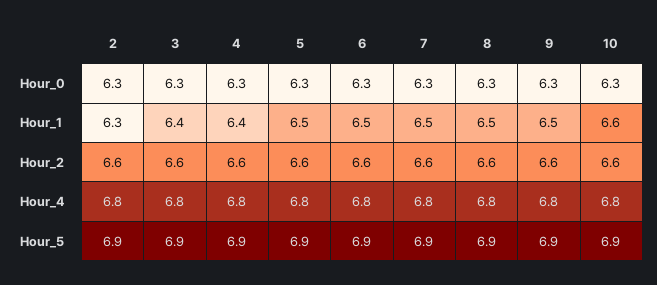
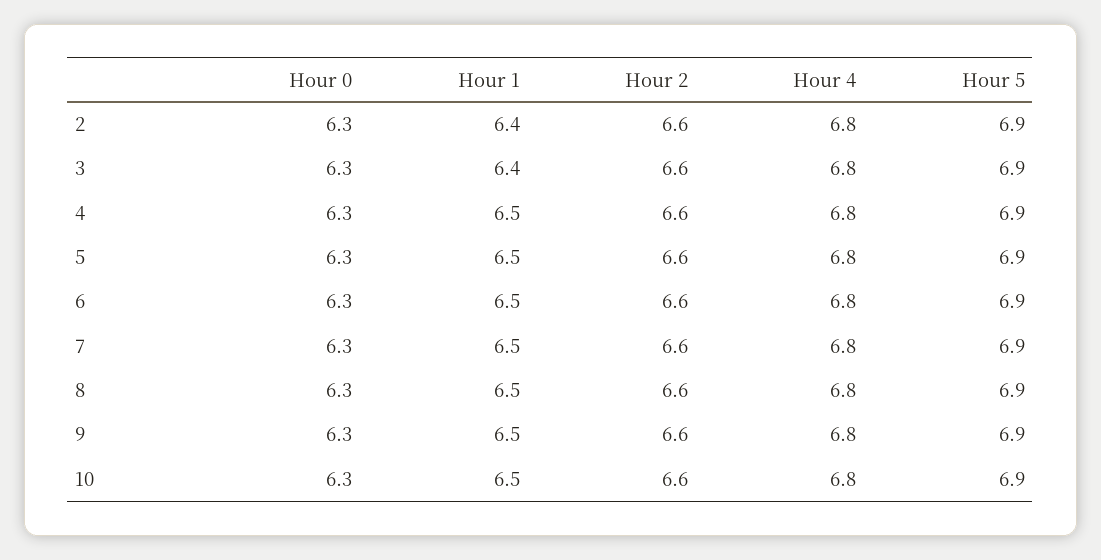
  {
    "2": {
      "Hour_0": 6.3,
-     "Hour_1": 6.3,
+     "Hour_1": 6.4,
      "Hour_2": 6.6,
      "Hour_4": 6.8,
      "Hour_5": 6.9
    },
    "3": {
      "Hour_0": 6.3,
      "Hour_1": 6.4,
      "Hour_2": 6.6,
      "Hour_4": 6.8,
      "Hour_5": 6.9
    },
    "4": {
      "Hour_0": 6.3,
-     "Hour_1": 6.4,
+     "Hour_1": 6.5,
      "Hour_2": 6.6,
      "Hour_4": 6.8,
      "Hour_5": 6.9
    },
    "5": {
      "Hour_0": 6.3,
      "Hour_1": 6.5,
      "Hour_2": 6.6,
      "Hour_4": 6.8,
      "Hour_5": 6.9
    },
    "6": {
      "Hour_0": 6.3,
      "Hour_1": 6.5,
      "Hour_2": 6.6,
      "Hour_4": 6.8,
      "Hour_5": 6.9
    },
    "7": {
      "Hour_0": 6.3,
      "Hour_1": 6.5,
      "Hour_2": 6.6,
      "Hour_4": 6.8,
      "Hour_5": 6.9
    },
    "8": {
      "Hour_0": 6.3,
      "Hour_1": 6.5,
      "Hour_2": 6.6,
      "Hour_4": 6.8,
      "Hour_5": 6.9
    },
    "9": {
      "Hour_0": 6.3,
      "Hour_1": 6.5,
      "Hour_2": 6.6,
      "Hour_4": 6.8,
      "Hour_5": 6.9
    },
    "10": {
      "Hour_0": 6.3,
-     "Hour_1": 6.6,
+     "Hour_1": 6.5,
      "Hour_2": 6.6,
      "Hour_4": 6.8,
      "Hour_5": 6.9
    }
  }

